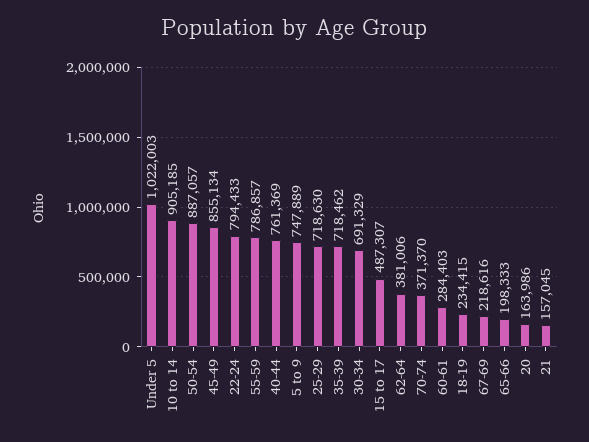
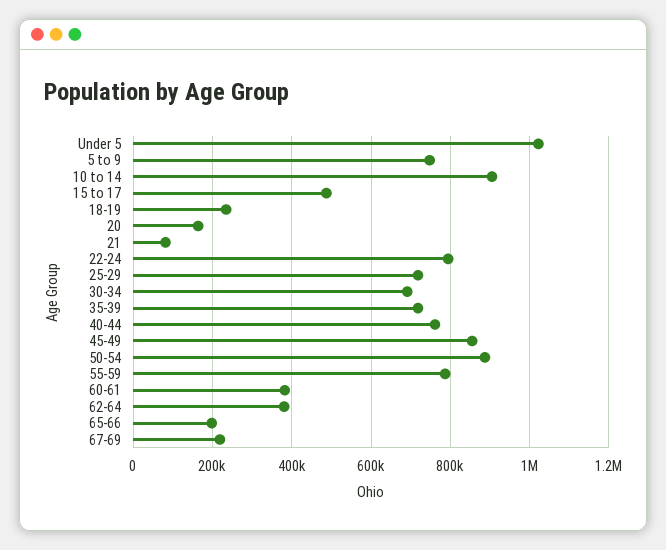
  {
    "Under 5": 1022003,
    "10 to 14": 905185,
    "50-54": 887057,
    "45-49": 855134,
    "22-24": 794433,
    "55-59": 786857,
    "40-44": 761369,
    "5 to 9": 747889,
    "25-29": 718630,
    "35-39": 718462,
    "30-34": 691329,
    "15 to 17": 487307,
    "62-64": 381006,
-   "70-74": 371370,
-   "60-61": 284403,
+   "60-61": 380000,
    "18-19": 234415,
    "67-69": 218616,
    "65-66": 198333,
    "20": 163986,
-   "21": 157045
+   "21": 80000
  }

